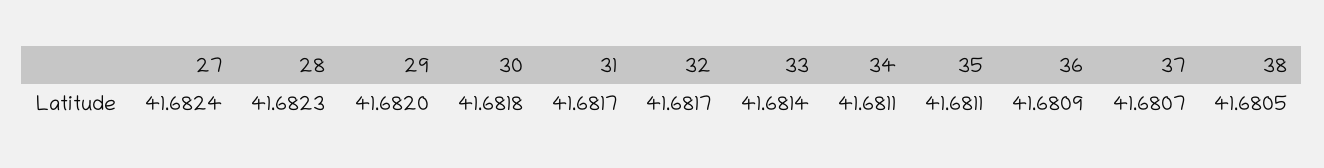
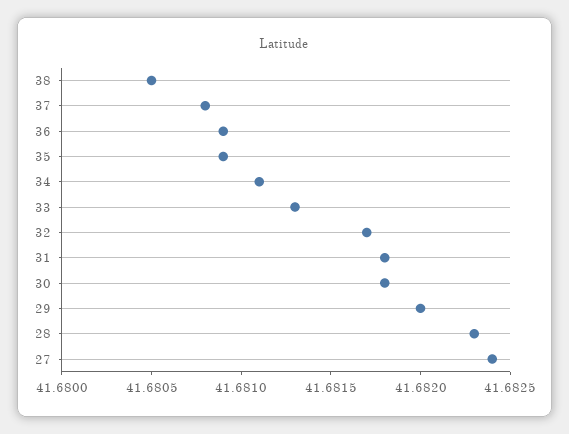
  {
    "27": 41.6824,
    "28": 41.6823,
    "29": 41.682,
    "30": 41.6818,
-   "31": 41.6817,
+   "31": 41.6818,
    "32": 41.6817,
-   "33": 41.6814,
+   "33": 41.6813,
    "34": 41.6811,
-   "35": 41.6811,
+   "35": 41.6809,
    "36": 41.6809,
-   "37": 41.6807,
+   "37": 41.6808,
    "38": 41.6805
  }

